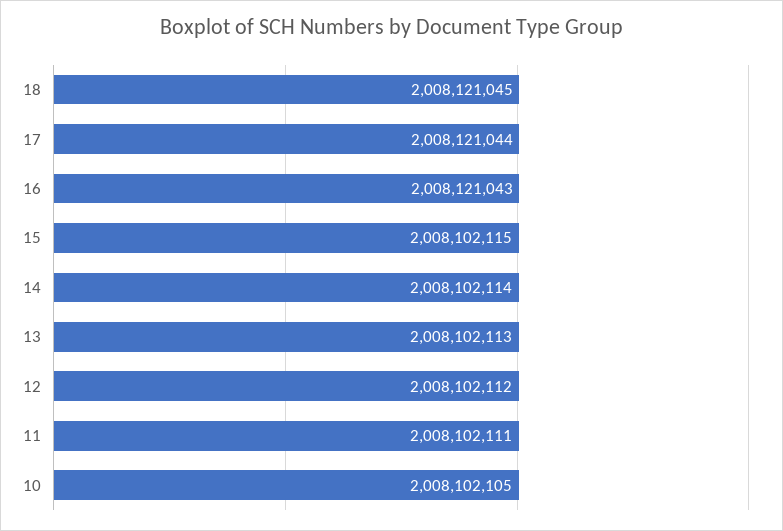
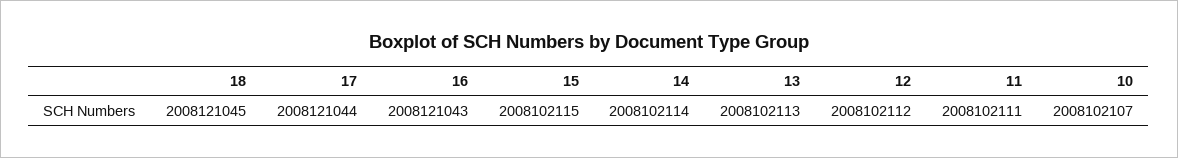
  {
    "18": 2008121045,
    "17": 2008121044,
    "16": 2008121043,
    "15": 2008102115,
    "14": 2008102114,
    "13": 2008102113,
    "12": 2008102112,
    "11": 2008102111,
-   "10": 2008102105
+   "10": 2008102107
  }

